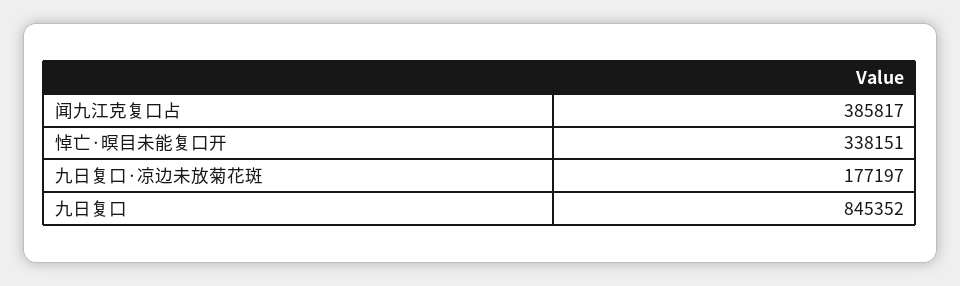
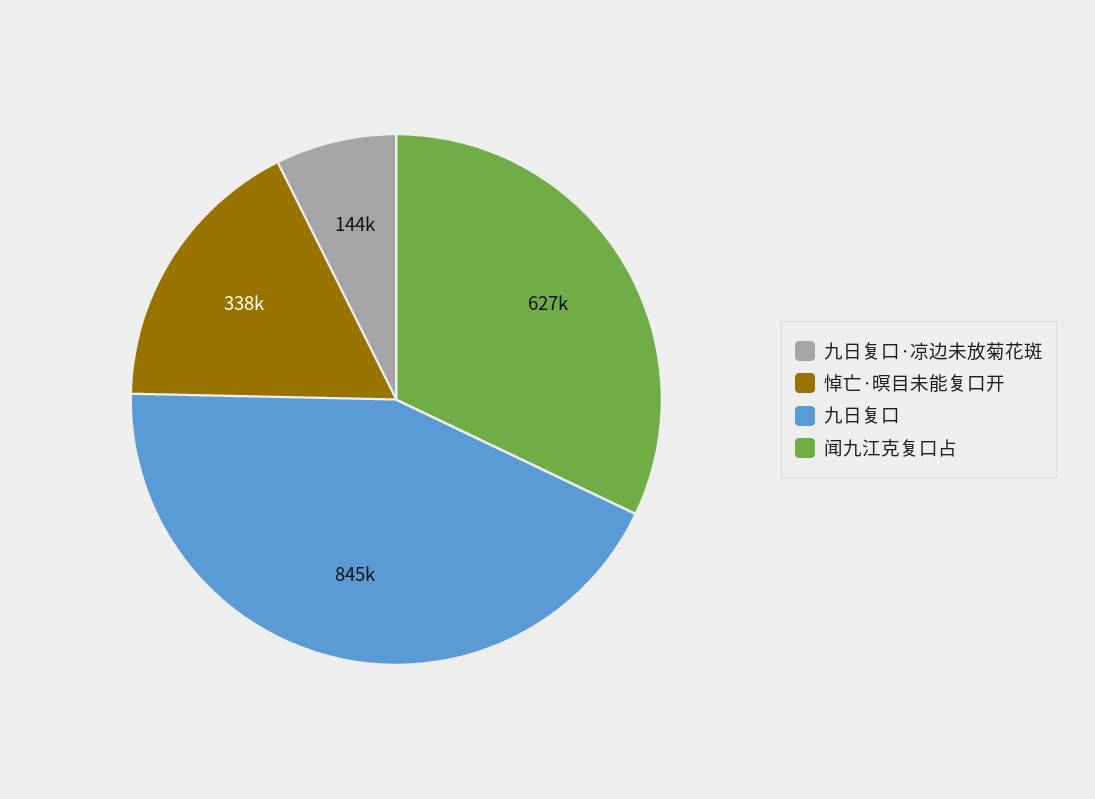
  {
-   "闻九江克复口占": 385817,
+   "闻九江克复口占": 627000,
    "悼亡·暝目未能复口开": 338151,
-   "九日复口·凉边未放菊花斑": 177197,
+   "九日复口·凉边未放菊花斑": 144000,
    "九日复口": 845352
  }

